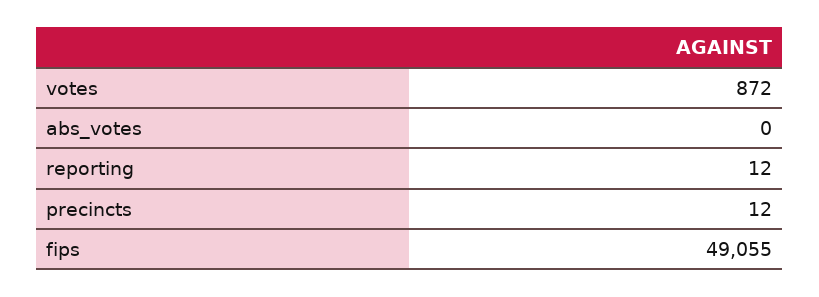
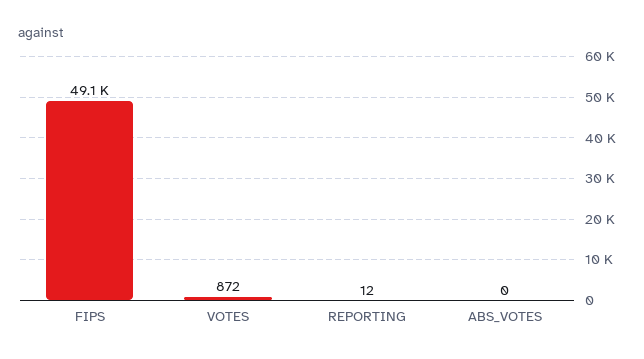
  {
    "votes": 872,
    "abs_votes": 0,
    "reporting": 12,
-   "precincts": 12,
    "fips": 49055
  }

